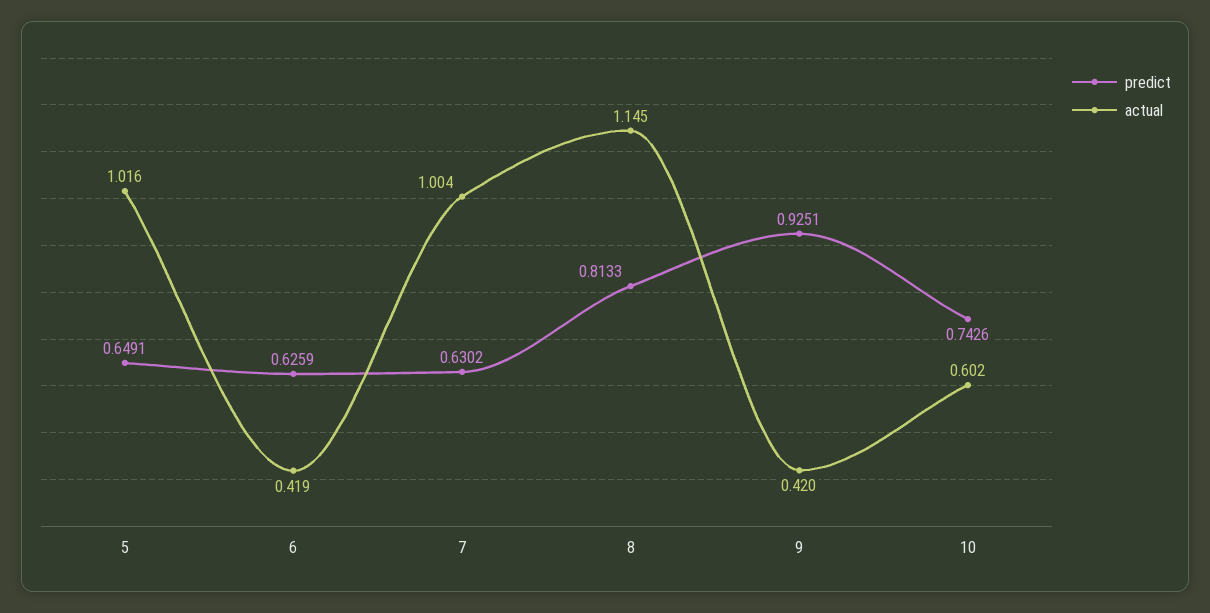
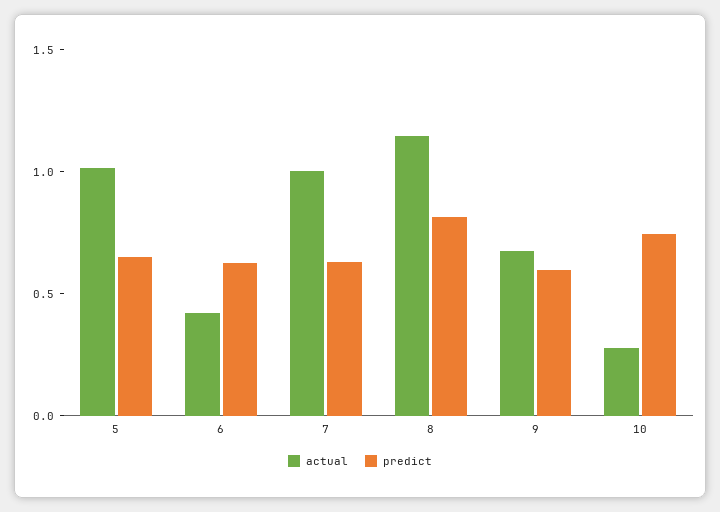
  {
    "predict": {
      "5": 0.6491,
      "6": 0.6259,
      "7": 0.6302,
      "8": 0.8133,
-     "9": 0.9251,
+     "9": 0.6,
      "10": 0.7426
    },
    "actual": {
      "5": 1.016,
      "6": 0.419,
      "7": 1.004,
      "8": 1.145,
-     "9": 0.42,
+     "9": 0.7,
-     "10": 0.602
+     "10": 0.3
    }
  }

